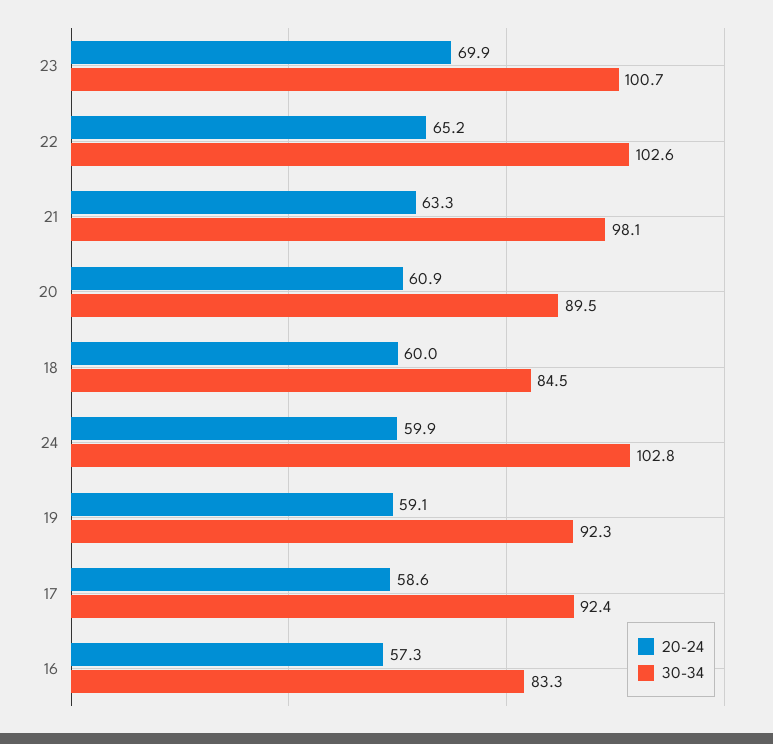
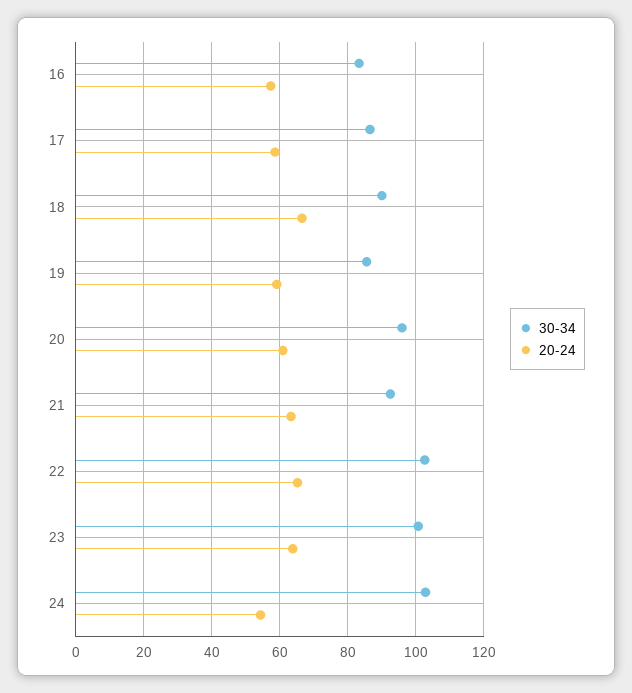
  {
    "20-24": {
-     "23": 69.9,
+     "23": 64,
      "22": 65.2,
      "21": 63.3,
      "20": 60.9,
-     "18": 60,
+     "18": 66,
-     "24": 59.9,
+     "24": 54,
      "19": 59.1,
      "17": 58.6,
      "16": 57.3
    },
    "30-34": {
      "23": 100.7,
      "22": 102.6,
-     "21": 98.1,
+     "21": 92,
-     "20": 89.5,
+     "20": 96,
-     "18": 84.5,
+     "18": 90,
      "24": 102.8,
-     "19": 92.3,
+     "19": 86,
-     "17": 92.4,
+     "17": 86,
      "16": 83.3
    }
  }

